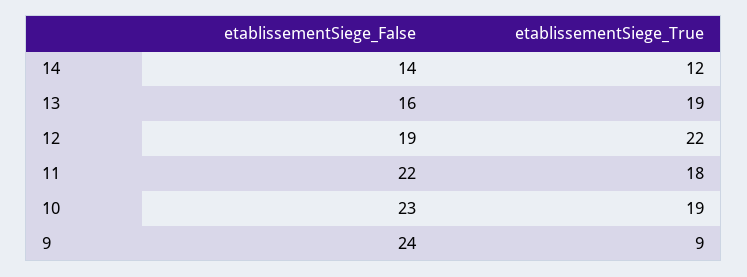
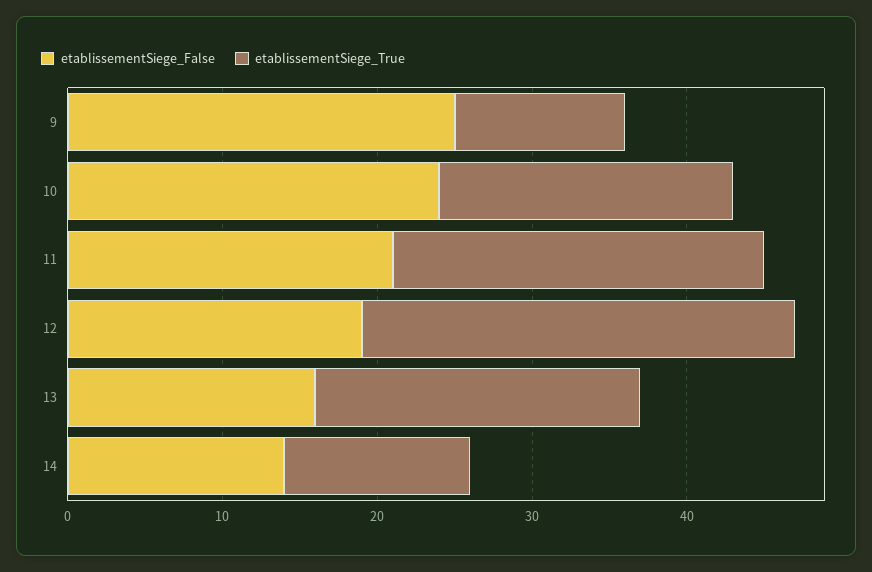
  {
    "etablissementSiege_False": {
      "14": 14,
      "13": 16,
      "12": 19,
-     "11": 22,
+     "11": 21,
-     "10": 23,
+     "10": 24,
-     "9": 24
+     "9": 25
    },
    "etablissementSiege_True": {
      "14": 12,
-     "13": 19,
+     "13": 21,
-     "12": 22,
+     "12": 28,
-     "11": 18,
+     "11": 24,
      "10": 19,
-     "9": 9
+     "9": 11
    }
  }

